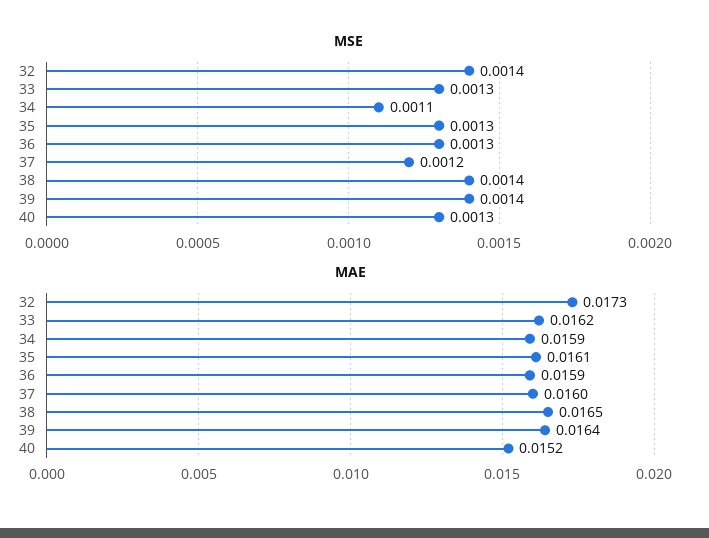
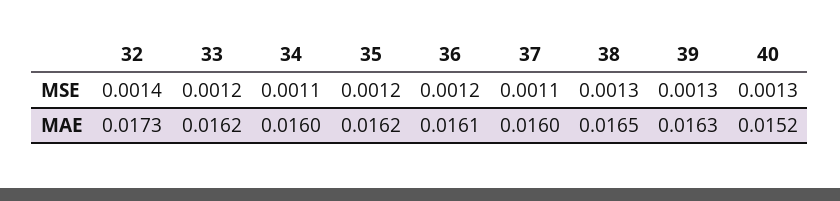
  {
    "MSE": {
      "32": 0.0014,
-     "33": 0.0013,
+     "33": 0.0012,
      "34": 0.0011,
-     "35": 0.0013,
+     "35": 0.0012,
-     "36": 0.0013,
+     "36": 0.0012,
-     "37": 0.0012,
+     "37": 0.0011,
-     "38": 0.0014,
+     "38": 0.0013,
-     "39": 0.0014,
+     "39": 0.0013,
      "40": 0.0013
    },
    "MAE": {
      "32": 0.0173,
      "33": 0.0162,
-     "34": 0.0159,
+     "34": 0.016,
-     "35": 0.0161,
+     "35": 0.0162,
-     "36": 0.0159,
+     "36": 0.0161,
      "37": 0.016,
      "38": 0.0165,
-     "39": 0.0164,
+     "39": 0.0163,
      "40": 0.0152
    }
  }

